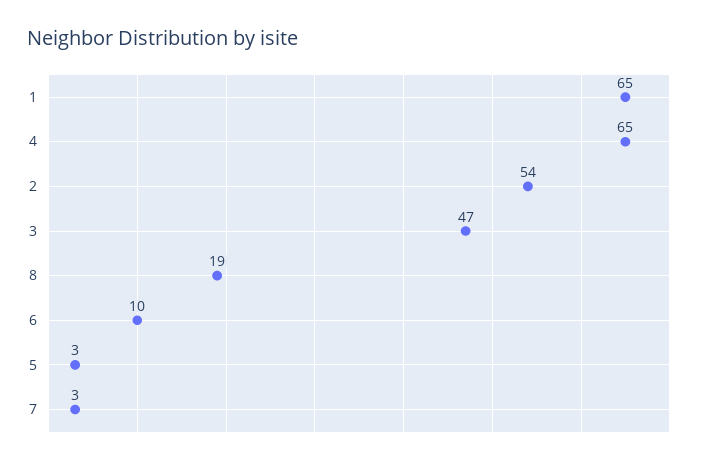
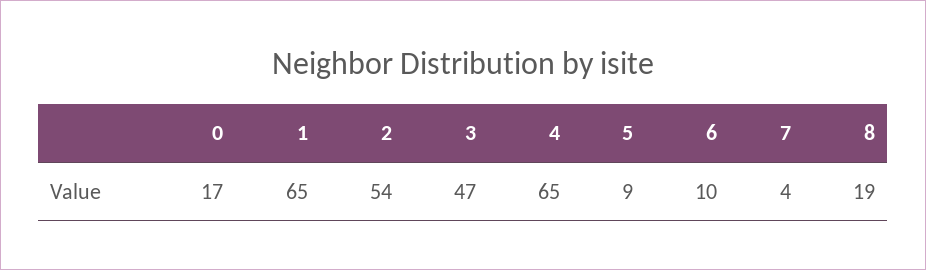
  {
    "1": 65,
    "4": 65,
    "2": 54,
    "3": 47,
    "8": 19,
    "6": 10,
-   "5": 3,
+   "5": 9,
-   "7": 3
+   "7": 4,
+   "0": 17
  }

